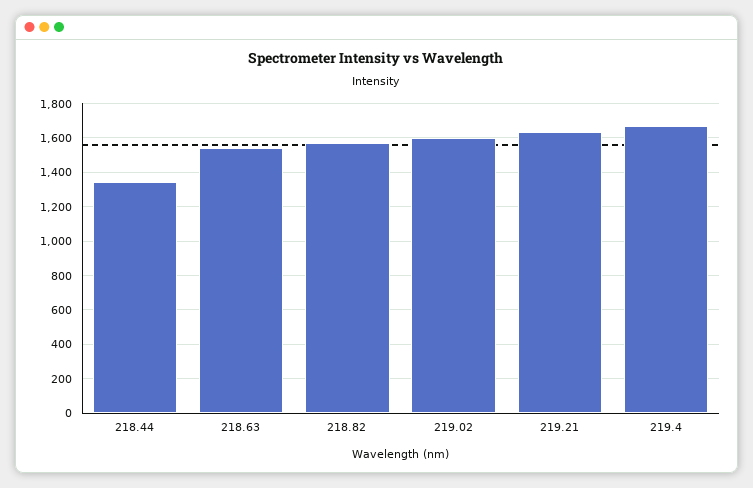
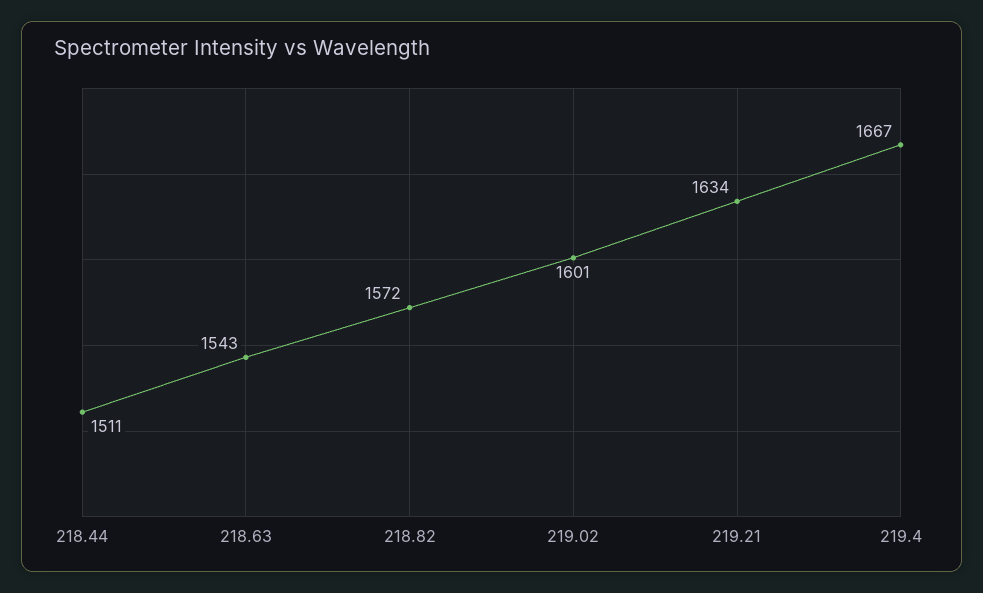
  {
-   "218.44": 1350,
+   "218.44": 1511,
    "218.63": 1543,
    "218.82": 1572,
    "219.02": 1601,
    "219.21": 1634,
    "219.4": 1667
  }

